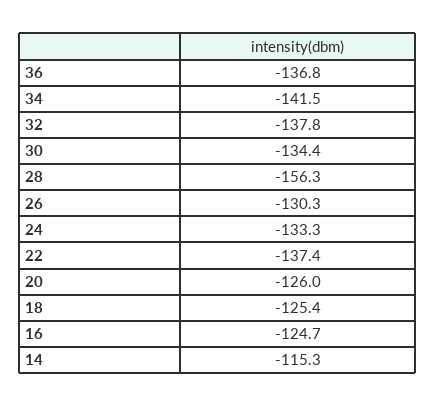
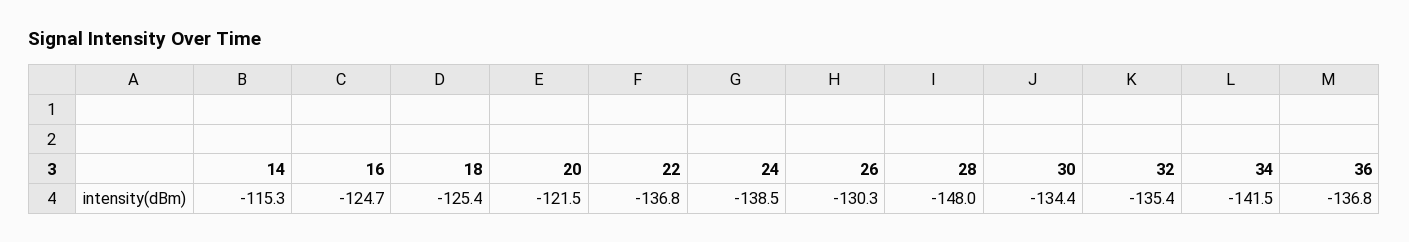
  {
    "36": -136.8,
    "34": -141.5,
-   "32": -137.8,
+   "32": -135.4,
    "30": -134.4,
-   "28": -156.3,
+   "28": -148,
    "26": -130.3,
-   "24": -133.3,
+   "24": -138.5,
-   "22": -137.4,
+   "22": -136.8,
-   "20": -126,
+   "20": -121.5,
    "18": -125.4,
    "16": -124.7,
    "14": -115.3
  }

